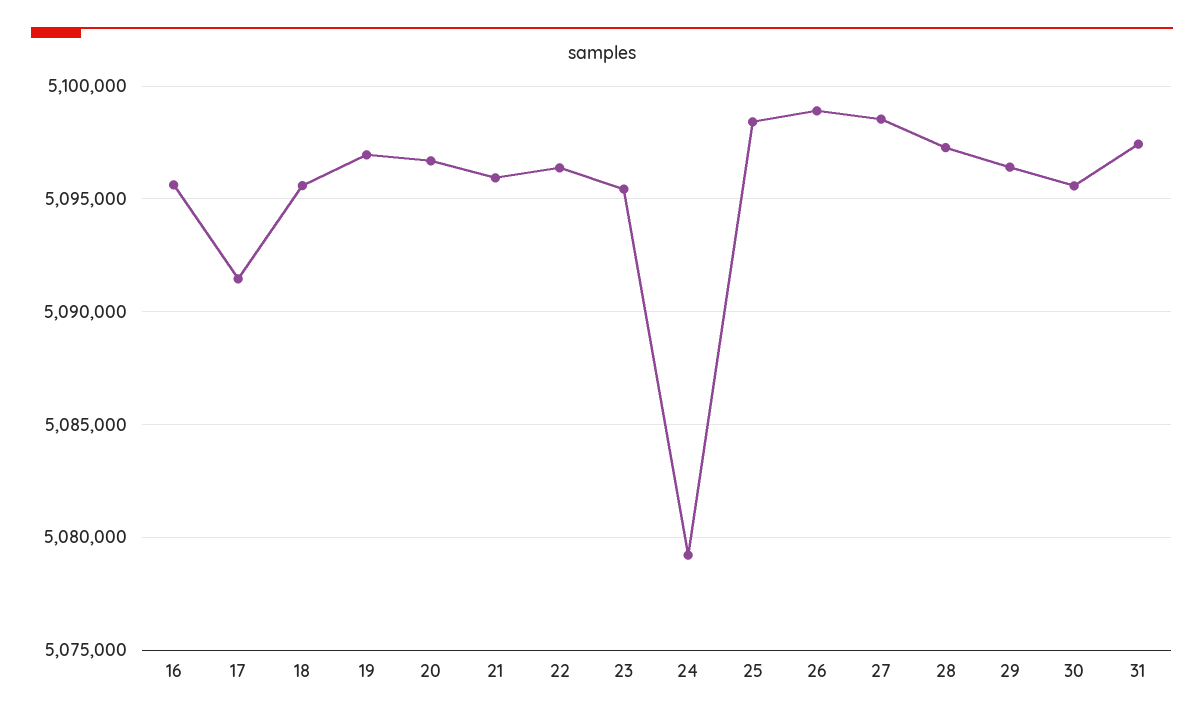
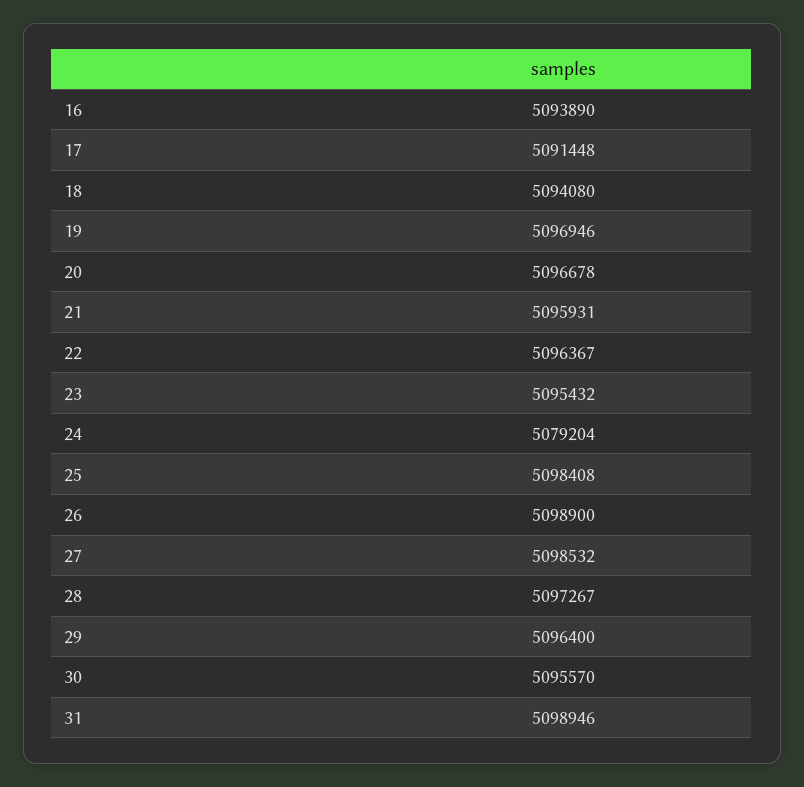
  {
-   "16": 5095500,
+   "16": 5093890,
    "17": 5091448,
-   "18": 5095500,
+   "18": 5094080,
    "19": 5096946,
    "20": 5096678,
    "21": 5095931,
    "22": 5096367,
    "23": 5095432,
    "24": 5079204,
    "25": 5098408,
    "26": 5098900,
    "27": 5098532,
    "28": 5097267,
    "29": 5096400,
    "30": 5095570,
-   "31": 5097500
+   "31": 5098946
  }

